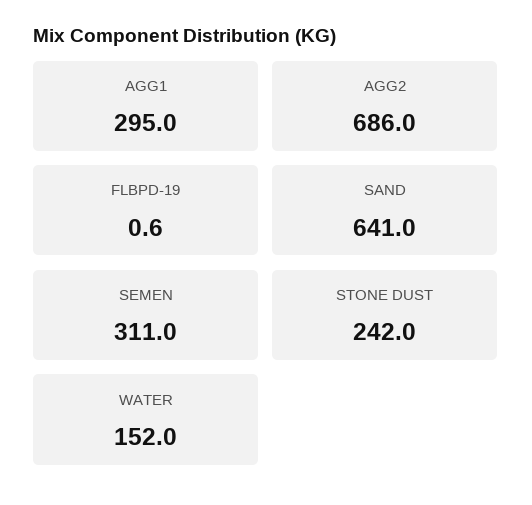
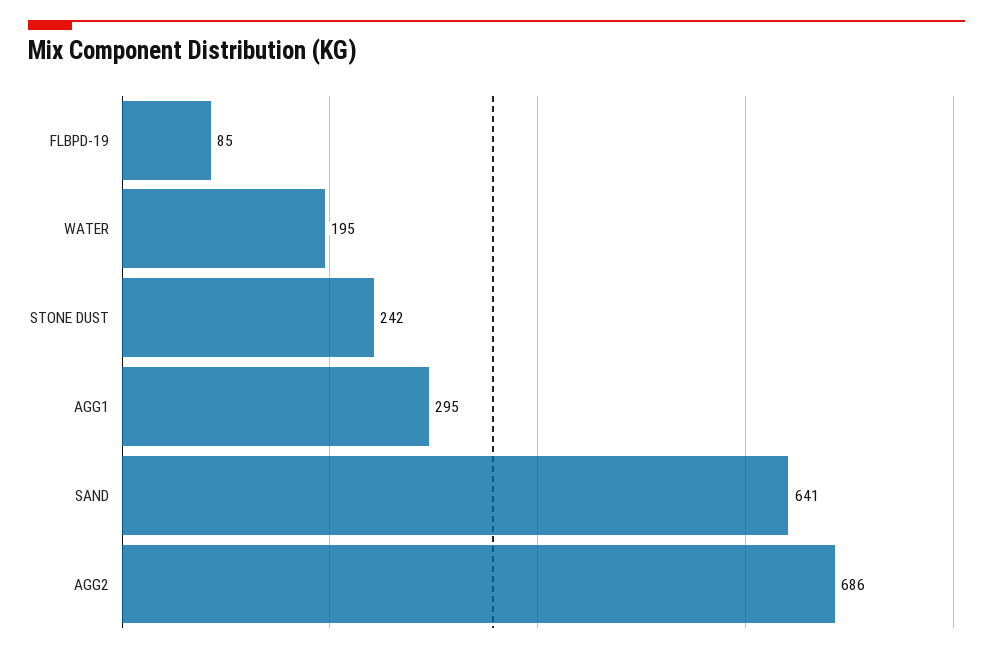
  {
    "AGG1": 295,
    "AGG2": 686,
-   "FLBPD-19": 0.6,
+   "FLBPD-19": 85,
    "SAND": 641,
-   "SEMEN": 311,
    "STONE DUST": 242,
-   "WATER": 152
+   "WATER": 195
  }

